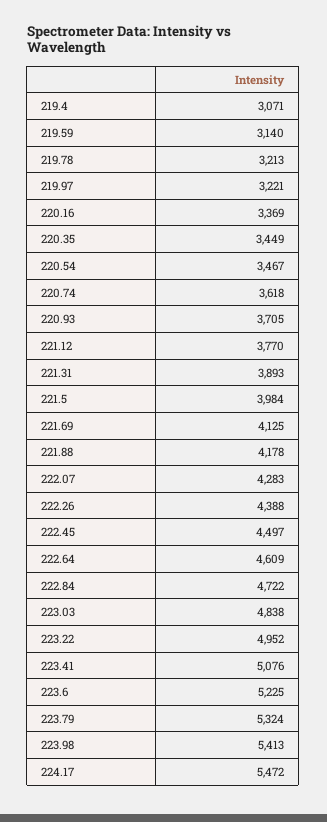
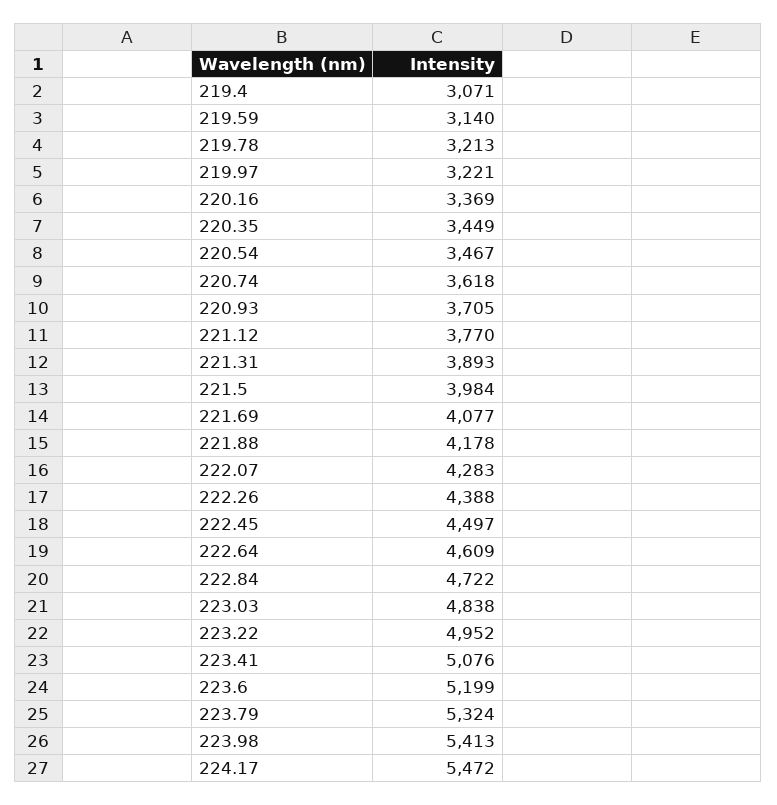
  {
    "219.4": 3071,
    "219.59": 3140,
    "219.78": 3213,
    "219.97": 3221,
    "220.16": 3369,
    "220.35": 3449,
    "220.54": 3467,
    "220.74": 3618,
    "220.93": 3705,
    "221.12": 3770,
    "221.31": 3893,
    "221.5": 3984,
-   "221.69": 4125,
+   "221.69": 4077,
    "221.88": 4178,
    "222.07": 4283,
    "222.26": 4388,
    "222.45": 4497,
    "222.64": 4609,
    "222.84": 4722,
    "223.03": 4838,
    "223.22": 4952,
    "223.41": 5076,
-   "223.6": 5225,
+   "223.6": 5199,
    "223.79": 5324,
    "223.98": 5413,
    "224.17": 5472
  }

